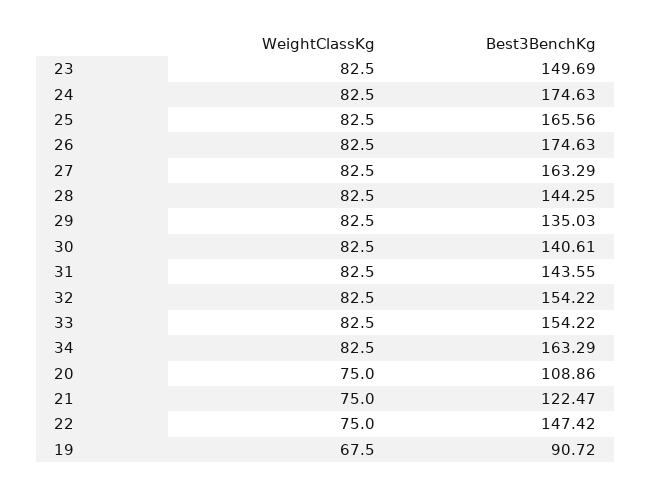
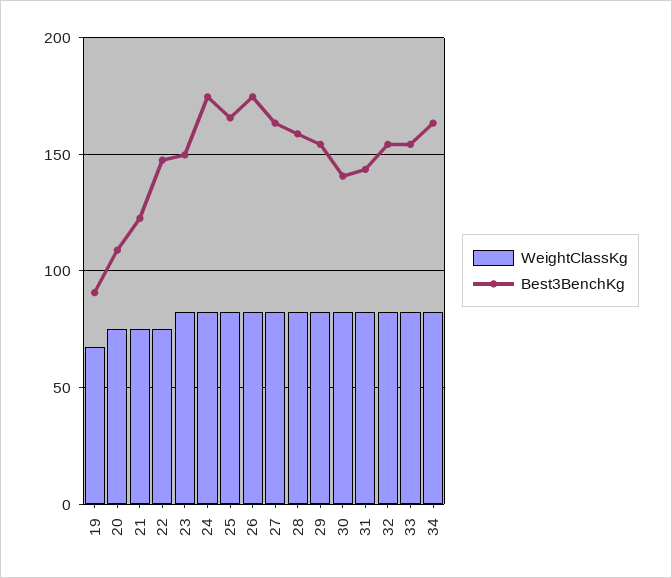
  {
    "WeightClassKg": {
      "23": 82.5,
      "24": 82.5,
      "25": 82.5,
      "26": 82.5,
      "27": 82.5,
      "28": 82.5,
      "29": 82.5,
      "30": 82.5,
      "31": 82.5,
      "32": 82.5,
      "33": 82.5,
      "34": 82.5,
      "20": 75,
      "21": 75,
      "22": 75,
      "19": 67.5
    },
    "Best3BenchKg": {
      "23": 149.69,
      "24": 174.63,
      "25": 165.56,
      "26": 174.63,
      "27": 163.29,
-     "28": 144.25,
+     "28": 160,
-     "29": 135.03,
+     "29": 155,
      "30": 140.61,
      "31": 143.55,
      "32": 154.22,
      "33": 154.22,
      "34": 163.29,
      "20": 108.86,
      "21": 122.47,
      "22": 147.42,
      "19": 90.72
    }
  }

